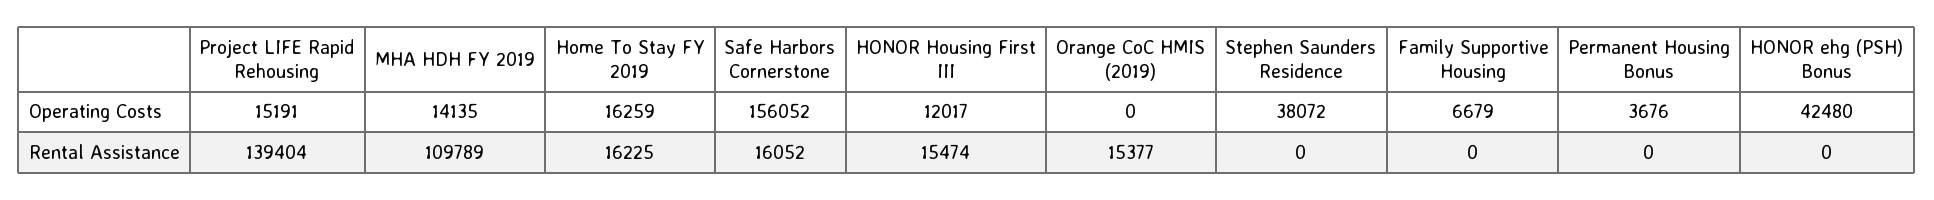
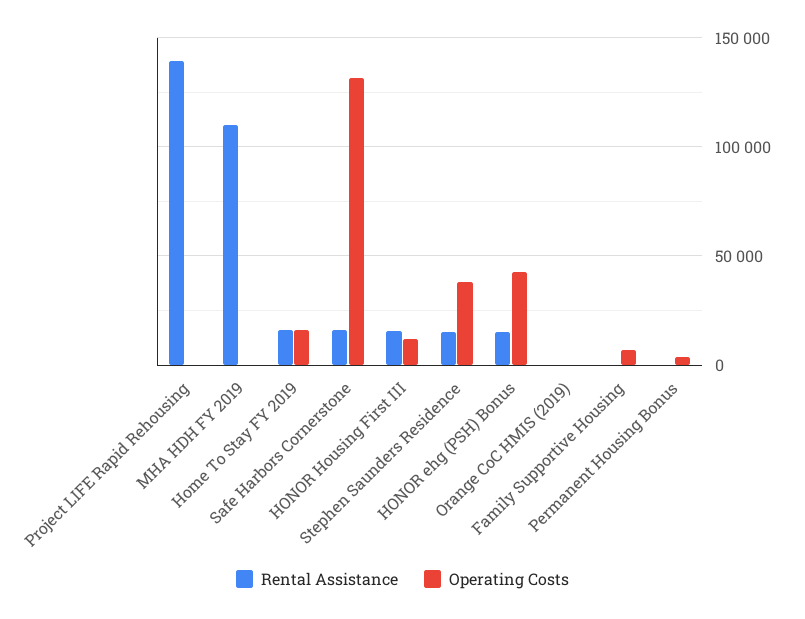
  {
    "Operating Costs": {
-     "Project LIFE Rapid Rehousing": 15191,
+     "Project LIFE Rapid Rehousing": 0,
-     "MHA HDH FY 2019": 14135,
+     "MHA HDH FY 2019": 0,
      "Home To Stay FY 2019": 16259,
-     "Safe Harbors Cornerstone": 156052,
+     "Safe Harbors Cornerstone": 130000,
      "HONOR Housing First III": 12017,
      "Orange CoC HMIS (2019)": 0,
      "Stephen Saunders Residence": 38072,
      "Family Supportive Housing": 6679,
      "Permanent Housing Bonus": 3676,
      "HONOR ehg (PSH) Bonus": 42480
    },
    "Rental Assistance": {
      "Project LIFE Rapid Rehousing": 139404,
      "MHA HDH FY 2019": 109789,
      "Home To Stay FY 2019": 16225,
      "Safe Harbors Cornerstone": 16052,
      "HONOR Housing First III": 15474,
-     "Orange CoC HMIS (2019)": 15377,
+     "Orange CoC HMIS (2019)": 0,
-     "Stephen Saunders Residence": 0,
+     "Stephen Saunders Residence": 15000,
      "Family Supportive Housing": 0,
      "Permanent Housing Bonus": 0,
-     "HONOR ehg (PSH) Bonus": 0
+     "HONOR ehg (PSH) Bonus": 15000
    }
  }

